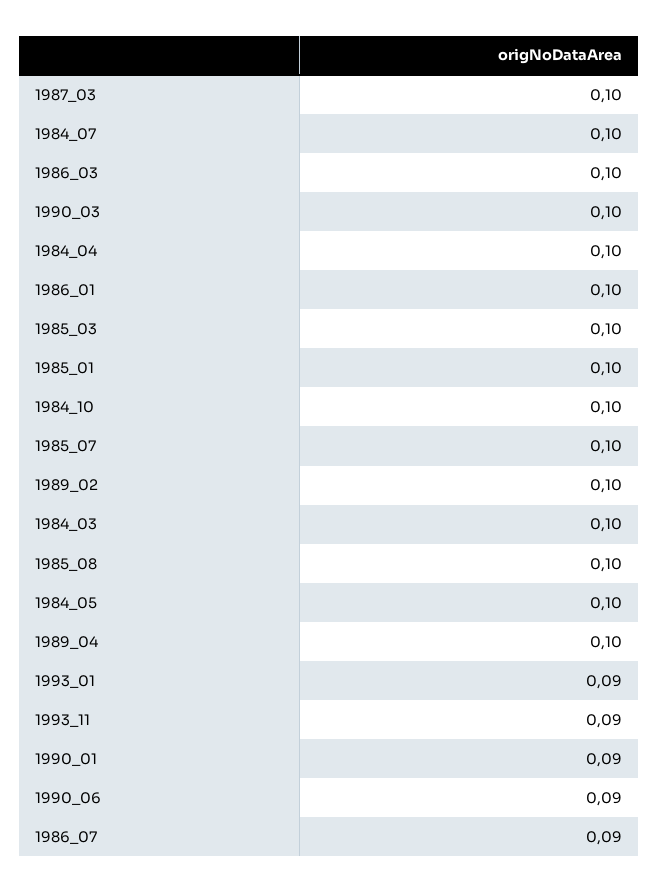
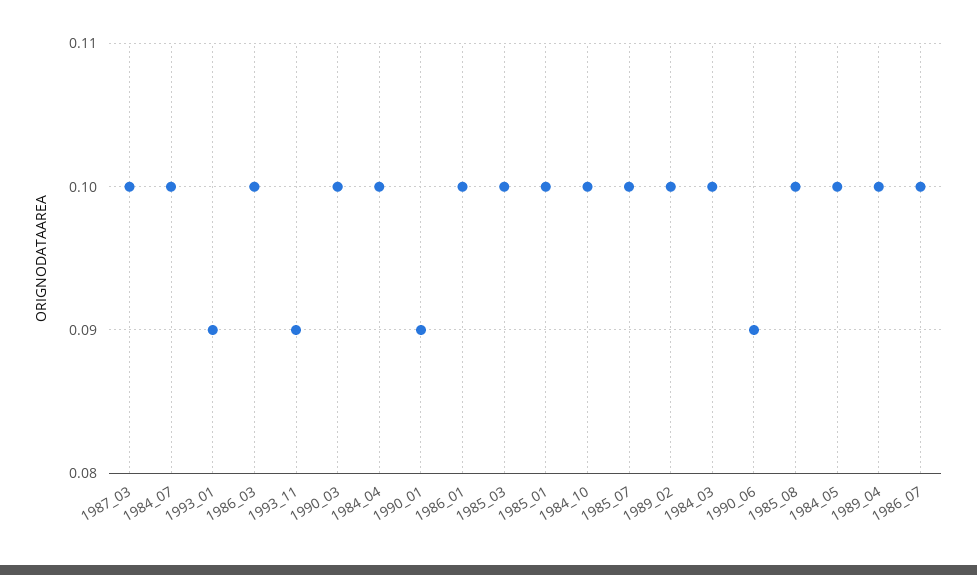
  {
    "1987_03": 0.1,
    "1984_07": 0.1,
    "1986_03": 0.1,
    "1990_03": 0.1,
    "1984_04": 0.1,
    "1986_01": 0.1,
    "1985_03": 0.1,
    "1985_01": 0.1,
    "1984_10": 0.1,
    "1985_07": 0.1,
    "1989_02": 0.1,
    "1984_03": 0.1,
    "1985_08": 0.1,
    "1984_05": 0.1,
    "1989_04": 0.1,
    "1993_01": 0.09,
    "1993_11": 0.09,
    "1990_01": 0.09,
    "1990_06": 0.09,
-   "1986_07": 0.09
+   "1986_07": 0.1
  }

